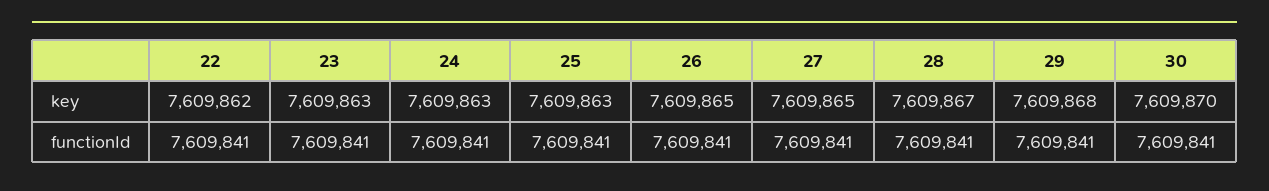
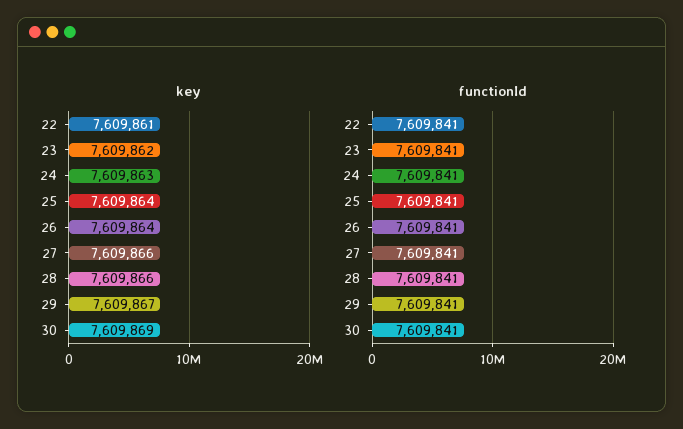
  {
    "key": {
-     "22": 7609862,
+     "22": 7609861,
-     "23": 7609863,
+     "23": 7609862,
      "24": 7609863,
-     "25": 7609863,
+     "25": 7609864,
-     "26": 7609865,
+     "26": 7609864,
-     "27": 7609865,
+     "27": 7609866,
-     "28": 7609867,
+     "28": 7609866,
-     "29": 7609868,
+     "29": 7609867,
-     "30": 7609870
+     "30": 7609869
    },
    "functionId": {
      "22": 7609841,
      "23": 7609841,
      "24": 7609841,
      "25": 7609841,
      "26": 7609841,
      "27": 7609841,
      "28": 7609841,
      "29": 7609841,
      "30": 7609841
    }
  }

